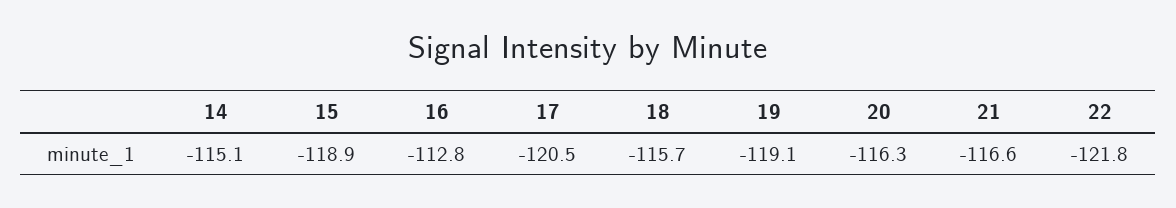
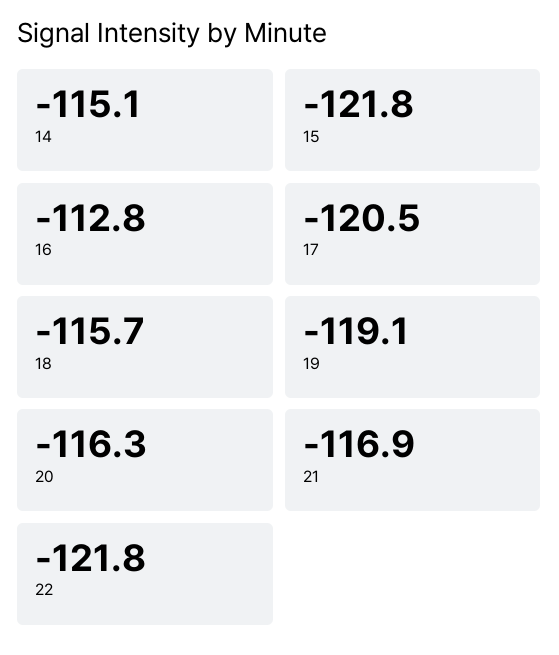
  {
    "14": -115.1,
-   "15": -118.9,
+   "15": -121.8,
    "16": -112.8,
    "17": -120.5,
    "18": -115.7,
    "19": -119.1,
    "20": -116.3,
-   "21": -116.6,
+   "21": -116.9,
    "22": -121.8
  }

